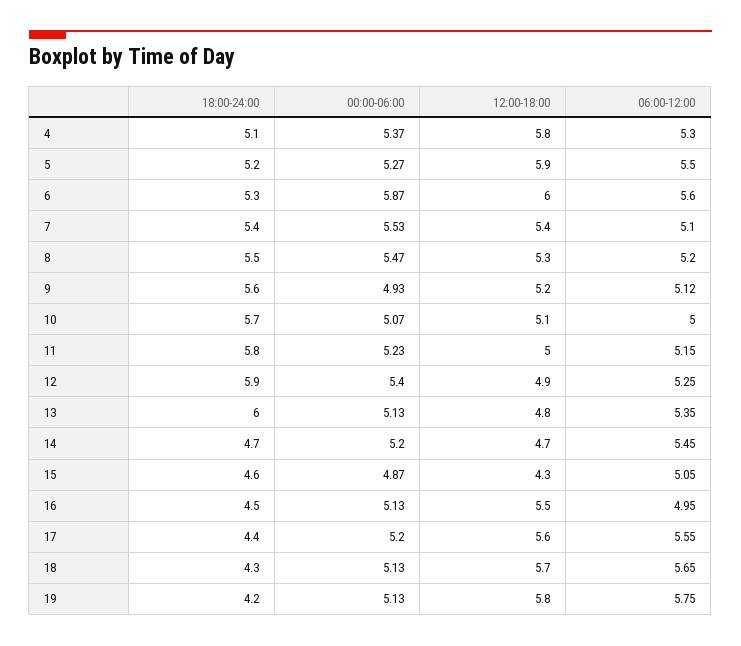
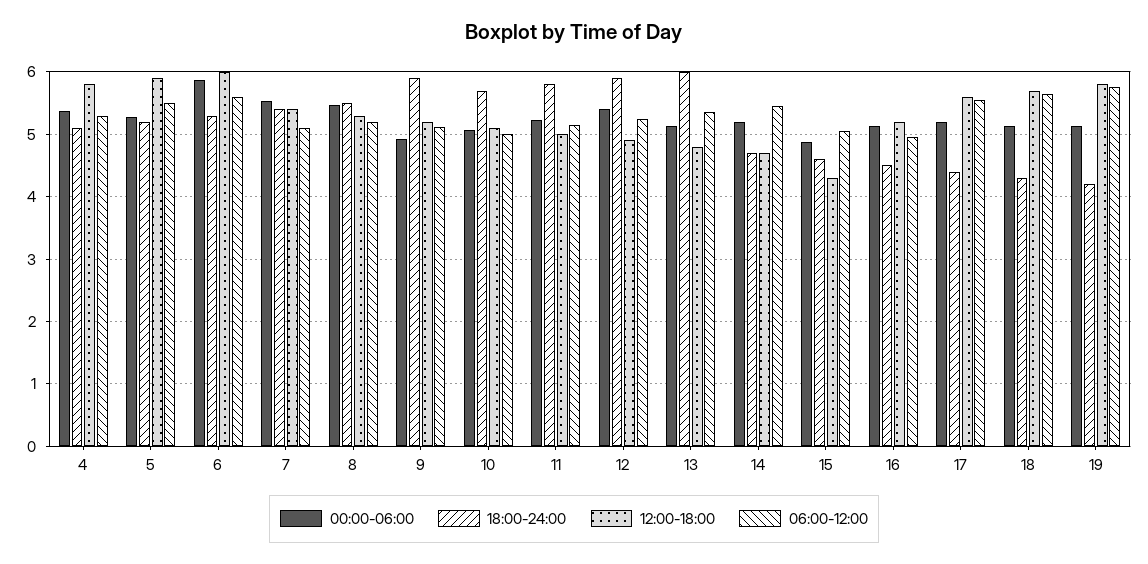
  {
    "18:00-24:00": {
      "4": 5.1,
      "5": 5.2,
      "6": 5.3,
      "7": 5.4,
      "8": 5.5,
-     "9": 5.6,
+     "9": 5.9,
      "10": 5.7,
      "11": 5.8,
      "12": 5.9,
      "13": 6,
      "14": 4.7,
      "15": 4.6,
      "16": 4.5,
      "17": 4.4,
      "18": 4.3,
      "19": 4.2
    },
    "00:00-06:00": {
      "4": 5.37,
      "5": 5.27,
      "6": 5.87,
      "7": 5.53,
      "8": 5.47,
      "9": 4.93,
      "10": 5.07,
      "11": 5.23,
      "12": 5.4,
      "13": 5.13,
      "14": 5.2,
      "15": 4.87,
      "16": 5.13,
      "17": 5.2,
      "18": 5.13,
      "19": 5.13
    },
    "12:00-18:00": {
      "4": 5.8,
      "5": 5.9,
      "6": 6,
      "7": 5.4,
      "8": 5.3,
      "9": 5.2,
      "10": 5.1,
      "11": 5,
      "12": 4.9,
      "13": 4.8,
      "14": 4.7,
      "15": 4.3,
-     "16": 5.5,
+     "16": 5.2,
      "17": 5.6,
      "18": 5.7,
      "19": 5.8
    },
    "06:00-12:00": {
      "4": 5.3,
      "5": 5.5,
      "6": 5.6,
      "7": 5.1,
      "8": 5.2,
      "9": 5.12,
      "10": 5,
      "11": 5.15,
      "12": 5.25,
      "13": 5.35,
      "14": 5.45,
      "15": 5.05,
      "16": 4.95,
      "17": 5.55,
      "18": 5.65,
      "19": 5.75
    }
  }

